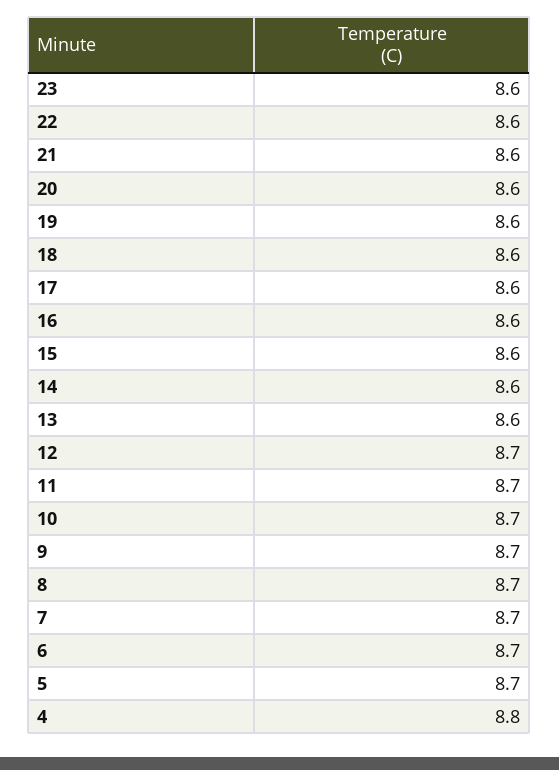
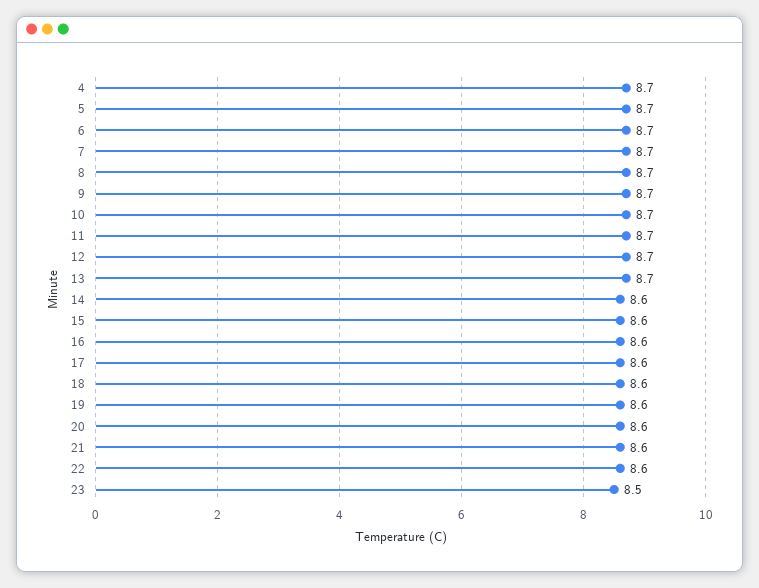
  {
-   "23": 8.6,
+   "23": 8.5,
    "22": 8.6,
    "21": 8.6,
    "20": 8.6,
    "19": 8.6,
    "18": 8.6,
    "17": 8.6,
    "16": 8.6,
    "15": 8.6,
    "14": 8.6,
-   "13": 8.6,
+   "13": 8.7,
    "12": 8.7,
    "11": 8.7,
    "10": 8.7,
    "9": 8.7,
    "8": 8.7,
    "7": 8.7,
    "6": 8.7,
    "5": 8.7,
-   "4": 8.8
+   "4": 8.7
  }

